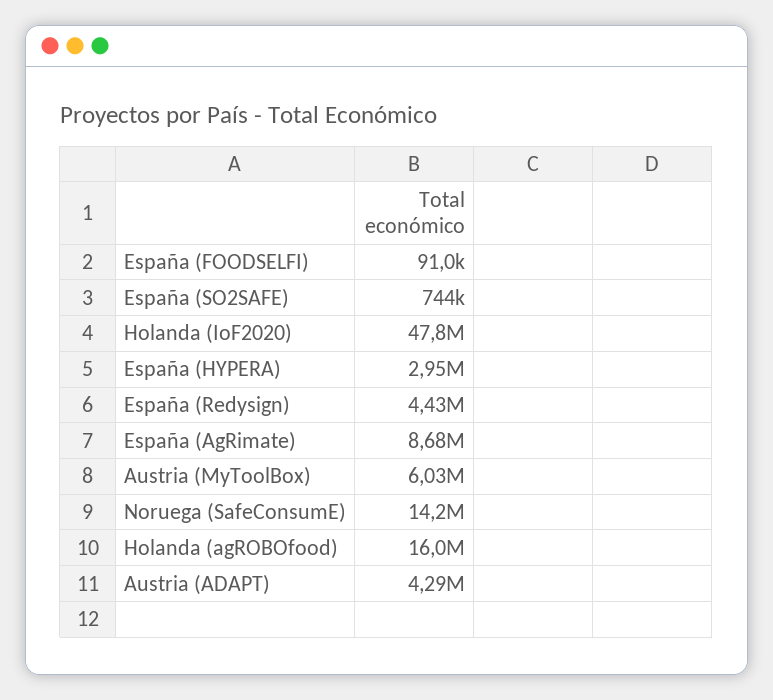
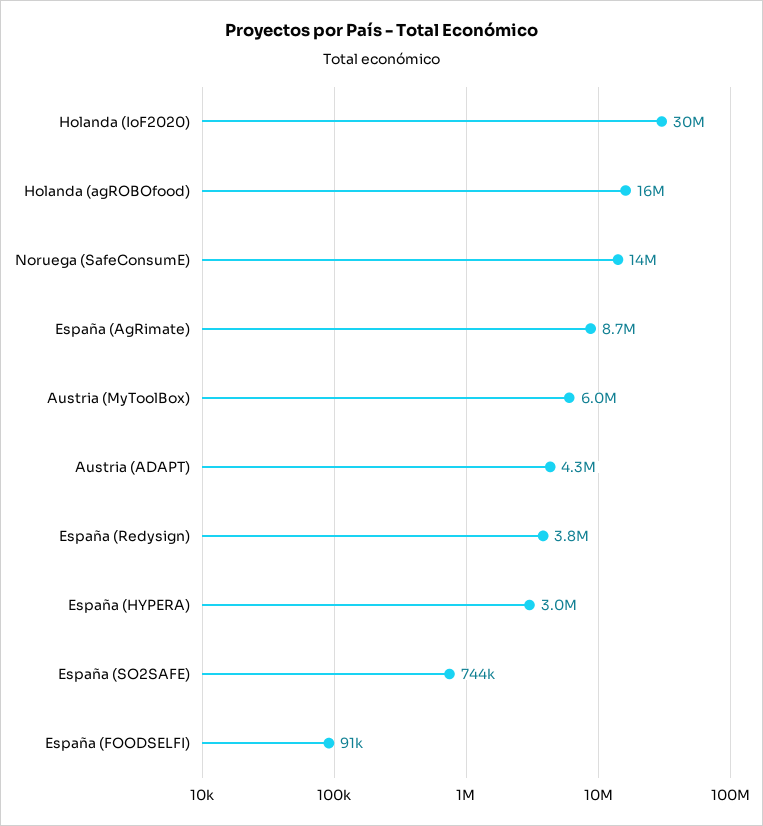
  {
    "España (FOODSELFI)": 91000,
    "España (SO2SAFE)": 744000,
-   "Holanda (IoF2020)": 47800000,
+   "Holanda (IoF2020)": 30000000,
    "España (HYPERA)": 2950000,
-   "España (Redysign)": 4430000,
+   "España (Redysign)": 3800000,
    "España (AgRimate)": 8680000,
    "Austria (MyToolBox)": 6030000,
    "Noruega (SafeConsumE)": 14200000,
    "Holanda (agROBOfood)": 16000000,
    "Austria (ADAPT)": 4290000
  }

